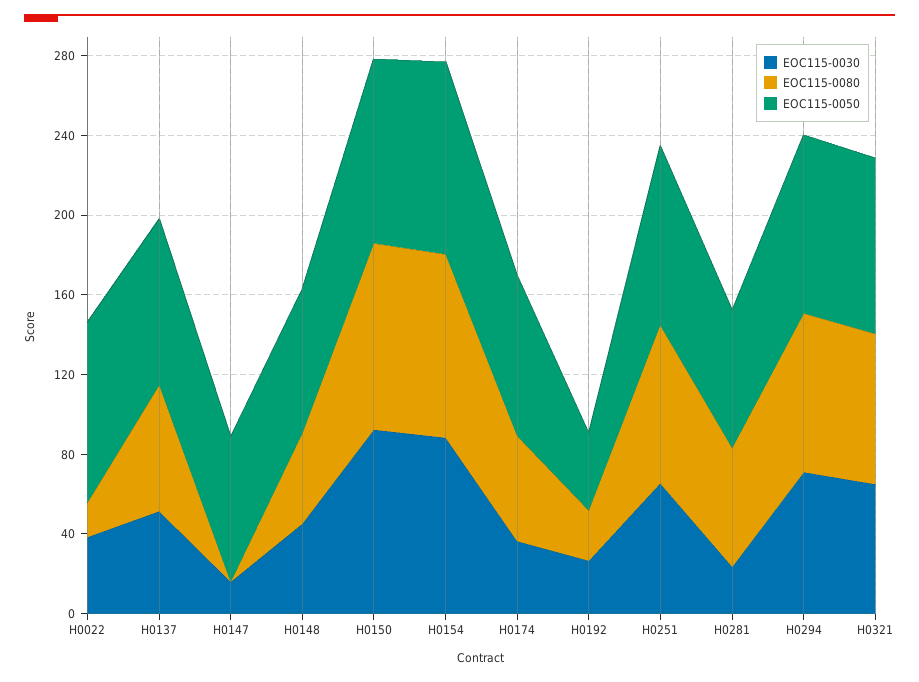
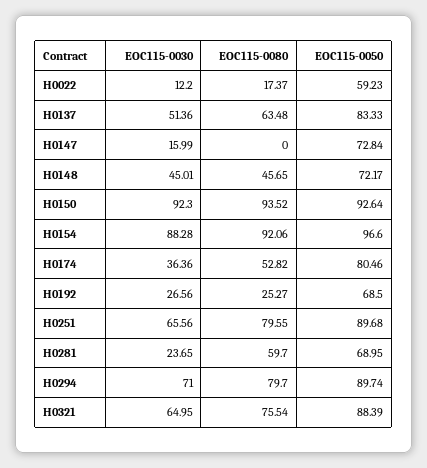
  {
    "EOC115-0030": {
-     "H0022": 40,
+     "H0022": 12.2,
      "H0137": 51.36,
      "H0147": 15.99,
      "H0148": 45.01,
      "H0150": 92.3,
      "H0154": 88.28,
      "H0174": 36.36,
      "H0192": 26.56,
      "H0251": 65.56,
      "H0281": 23.65,
      "H0294": 71,
      "H0321": 64.95
    },
    "EOC115-0080": {
      "H0022": 17.37,
      "H0137": 63.48,
      "H0147": 0,
      "H0148": 45.65,
      "H0150": 93.52,
      "H0154": 92.06,
      "H0174": 52.82,
      "H0192": 25.27,
      "H0251": 79.55,
      "H0281": 59.7,
      "H0294": 79.7,
      "H0321": 75.54
    },
    "EOC115-0050": {
-     "H0022": 90,
+     "H0022": 59.23,
      "H0137": 83.33,
      "H0147": 72.84,
      "H0148": 72.17,
      "H0150": 92.64,
      "H0154": 96.6,
      "H0174": 80.46,
-     "H0192": 40,
+     "H0192": 68.5,
      "H0251": 89.68,
      "H0281": 68.95,
      "H0294": 89.74,
      "H0321": 88.39
    }
  }

